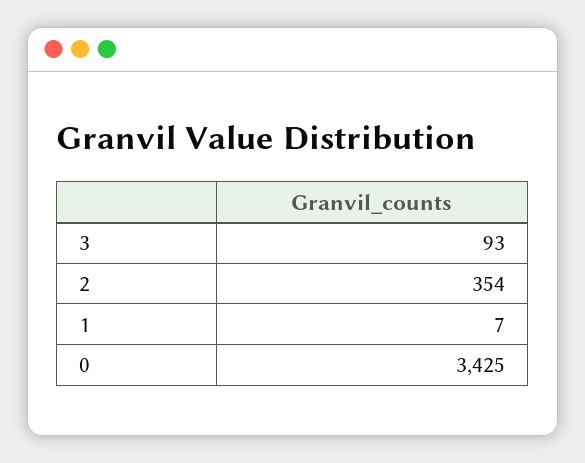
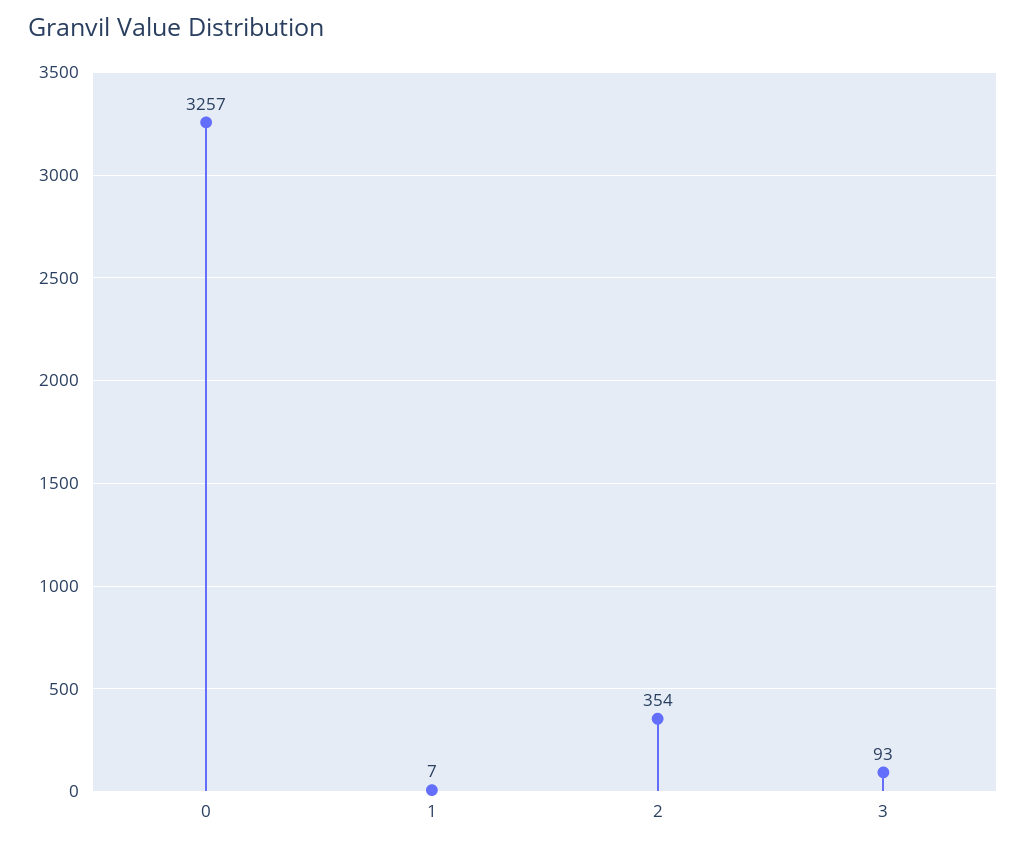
  {
    "3": 93,
    "2": 354,
    "1": 7,
-   "0": 3425
+   "0": 3257
  }

